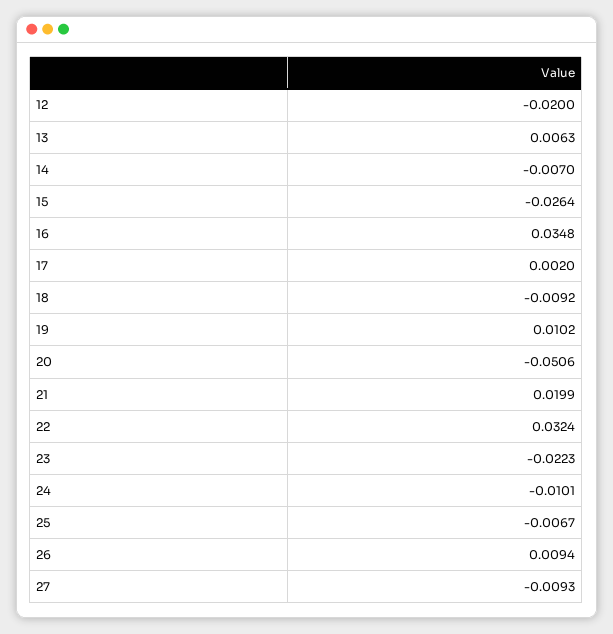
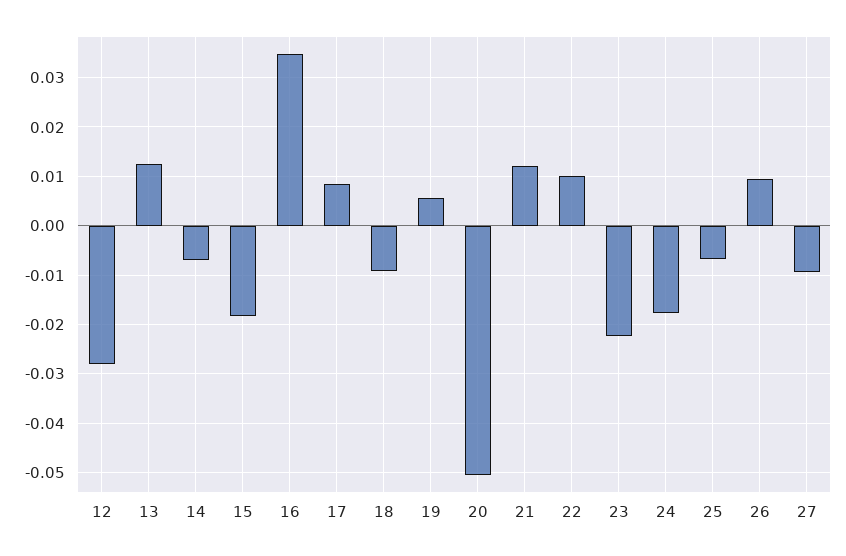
  {
-   "12": -0.02,
+   "12": -0.028,
-   "13": 0.0063,
+   "13": 0.012,
    "14": -0.007,
-   "15": -0.0264,
+   "15": -0.018,
    "16": 0.0348,
-   "17": 0.002,
+   "17": 0.008,
    "18": -0.0092,
-   "19": 0.0102,
+   "19": 0.006,
    "20": -0.0506,
-   "21": 0.0199,
+   "21": 0.012,
-   "22": 0.0324,
+   "22": 0.01,
    "23": -0.0223,
-   "24": -0.0101,
+   "24": -0.018,
    "25": -0.0067,
    "26": 0.0094,
    "27": -0.0093
  }

